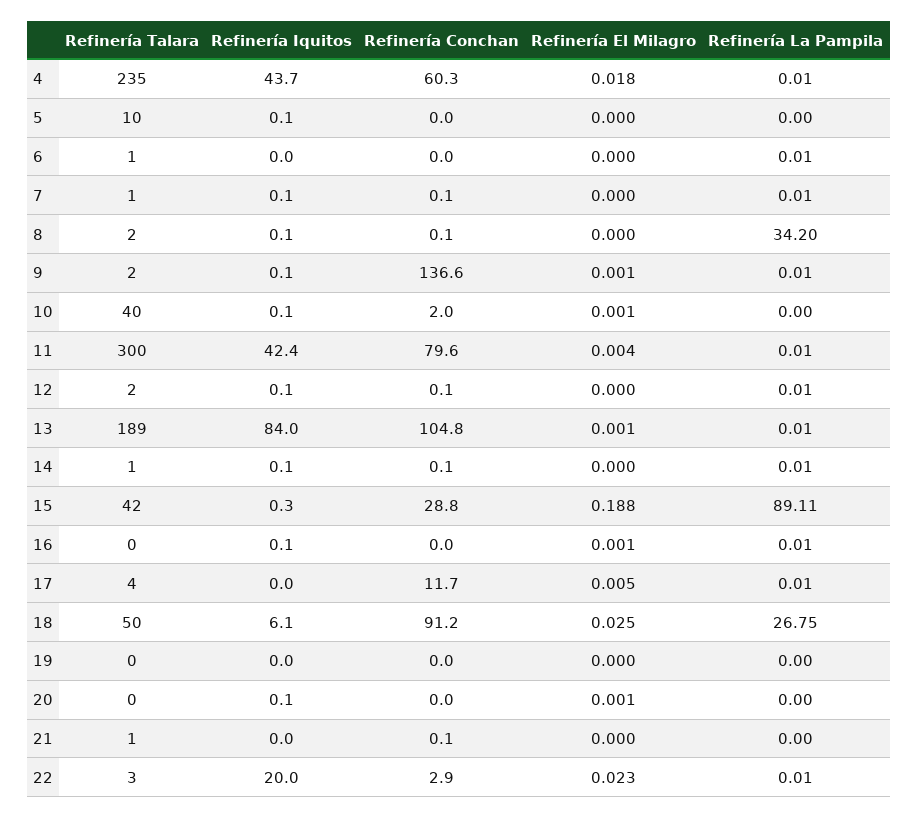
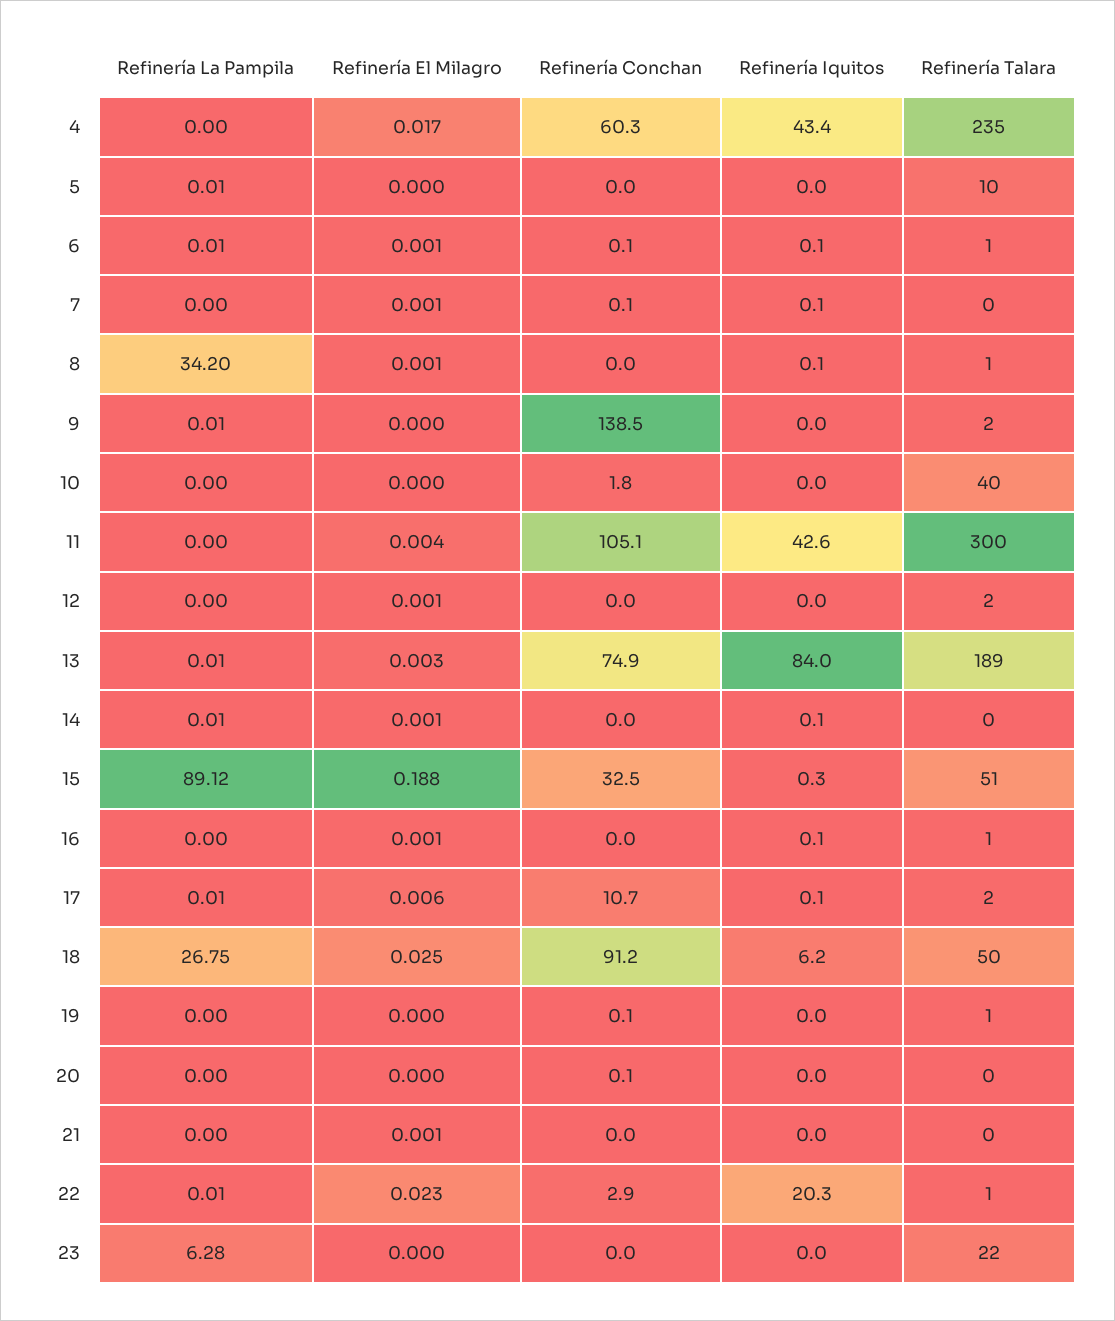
  {
    "Refinería Talara": {
      "4": 235,
      "5": 10,
      "6": 1,
-     "7": 1,
+     "7": 0,
-     "8": 2,
+     "8": 1,
      "9": 2,
      "10": 40,
      "11": 300,
      "12": 2,
      "13": 189,
-     "14": 1,
+     "14": 0,
-     "15": 42,
+     "15": 51,
-     "16": 0,
+     "16": 1,
-     "17": 4,
+     "17": 2,
      "18": 50,
-     "19": 0,
+     "19": 1,
      "20": 0,
-     "21": 1,
+     "21": 0,
-     "22": 3
+     "22": 1,
+     "23": 22
    },
    "Refinería Iquitos": {
-     "4": 43.7,
+     "4": 43.4,
-     "5": 0.1,
+     "5": 0,
-     "6": 0,
+     "6": 0.1,
      "7": 0.1,
      "8": 0.1,
-     "9": 0.1,
+     "9": 0,
-     "10": 0.1,
+     "10": 0,
-     "11": 42.4,
+     "11": 42.6,
-     "12": 0.1,
+     "12": 0,
      "13": 84,
      "14": 0.1,
      "15": 0.3,
      "16": 0.1,
-     "17": 0,
+     "17": 0.1,
-     "18": 6.1,
+     "18": 6.2,
      "19": 0,
-     "20": 0.1,
+     "20": 0,
      "21": 0,
-     "22": 20
+     "22": 20.3,
+     "23": 0
    },
    "Refinería Conchan": {
      "4": 60.3,
      "5": 0,
-     "6": 0,
+     "6": 0.1,
      "7": 0.1,
-     "8": 0.1,
+     "8": 0,
-     "9": 136.6,
+     "9": 138.5,
-     "10": 2,
+     "10": 1.8,
-     "11": 79.6,
+     "11": 105.1,
-     "12": 0.1,
+     "12": 0,
-     "13": 104.8,
+     "13": 74.9,
-     "14": 0.1,
+     "14": 0,
-     "15": 28.8,
+     "15": 32.5,
      "16": 0,
-     "17": 11.7,
+     "17": 10.7,
      "18": 91.2,
-     "19": 0,
+     "19": 0.1,
-     "20": 0,
+     "20": 0.1,
-     "21": 0.1,
+     "21": 0,
-     "22": 2.9
+     "22": 2.9,
+     "23": 0
    },
    "Refinería El Milagro": {
-     "4": 0.018,
+     "4": 0.017,
      "5": 0,
-     "6": 0,
+     "6": 0.001,
-     "7": 0,
+     "7": 0.001,
-     "8": 0,
+     "8": 0.001,
-     "9": 0.001,
+     "9": 0,
-     "10": 0.001,
+     "10": 0,
      "11": 0.004,
-     "12": 0,
+     "12": 0.001,
-     "13": 0.001,
+     "13": 0.003,
-     "14": 0,
+     "14": 0.001,
      "15": 0.188,
      "16": 0.001,
-     "17": 0.005,
+     "17": 0.006,
      "18": 0.025,
      "19": 0,
-     "20": 0.001,
+     "20": 0,
-     "21": 0,
+     "21": 0.001,
-     "22": 0.023
+     "22": 0.023,
+     "23": 0
    },
    "Refinería La Pampila": {
-     "4": 0.01,
+     "4": 0,
-     "5": 0,
+     "5": 0.01,
      "6": 0.01,
-     "7": 0.01,
+     "7": 0,
      "8": 34.2,
      "9": 0.01,
      "10": 0,
-     "11": 0.01,
+     "11": 0,
-     "12": 0.01,
+     "12": 0,
      "13": 0.01,
      "14": 0.01,
-     "15": 89.11,
+     "15": 89.12,
-     "16": 0.01,
+     "16": 0,
      "17": 0.01,
      "18": 26.75,
      "19": 0,
      "20": 0,
      "21": 0,
-     "22": 0.01
+     "22": 0.01,
+     "23": 6.28
    }
  }

